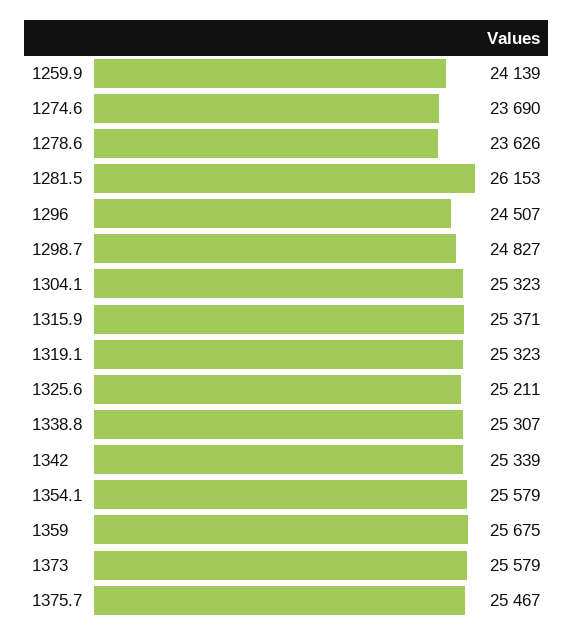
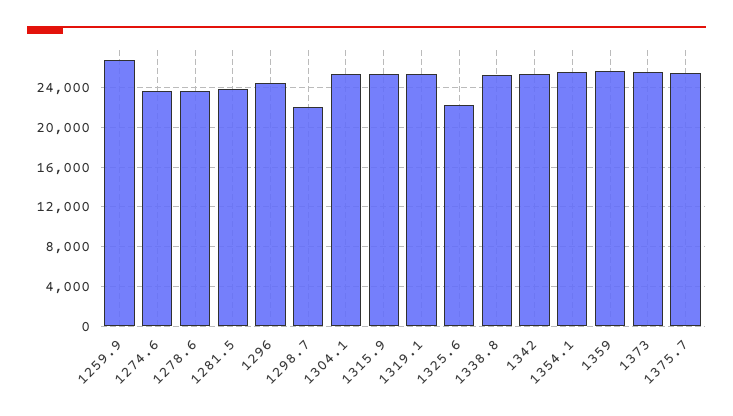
  {
-   "1259.9": 24139,
+   "1259.9": 27000,
    "1274.6": 23690,
    "1278.6": 23626,
-   "1281.5": 26153,
+   "1281.5": 24000,
    "1296": 24507,
-   "1298.7": 24827,
+   "1298.7": 22000,
    "1304.1": 25323,
    "1315.9": 25371,
    "1319.1": 25323,
-   "1325.6": 25211,
+   "1325.6": 22000,
    "1338.8": 25307,
    "1342": 25339,
    "1354.1": 25579,
    "1359": 25675,
    "1373": 25579,
    "1375.7": 25467
  }

